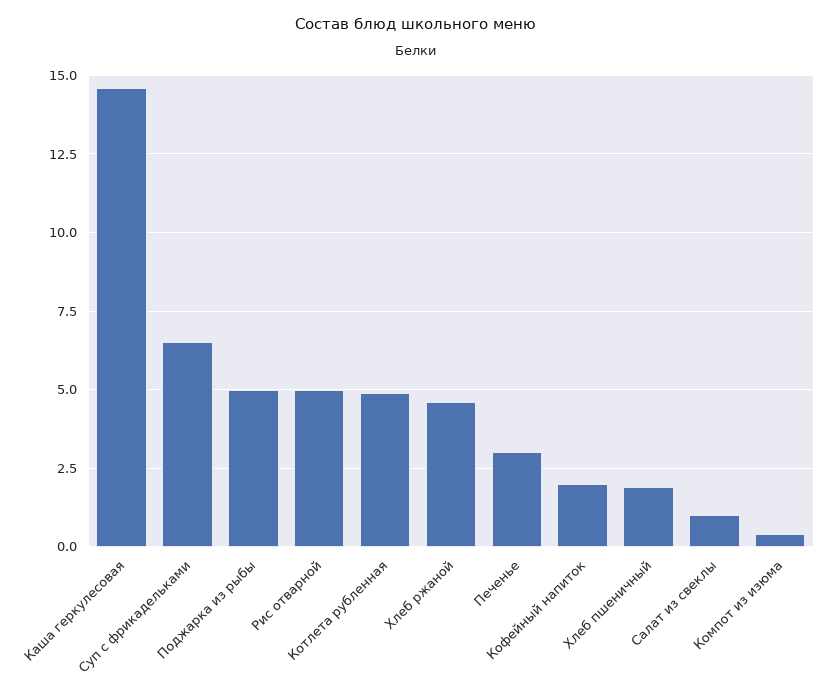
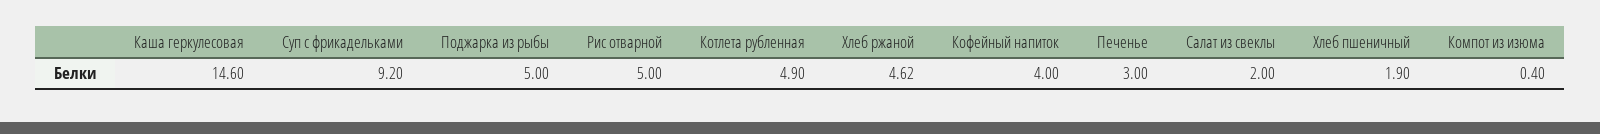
  {
    "Каша геркулесовая": 14.6,
-   "Суп с фрикадельками": 6.5,
+   "Суп с фрикадельками": 9.2,
    "Поджарка из рыбы": 5,
    "Рис отварной": 5,
    "Котлета рубленная": 4.9,
    "Хлеб ржаной": 4.62,
    "Печенье": 3,
-   "Кофейный напиток": 2,
+   "Кофейный напиток": 4,
    "Хлеб пшеничный": 1.9,
-   "Салат из свеклы": 1,
+   "Салат из свеклы": 2,
    "Компот из изюма": 0.4
  }

